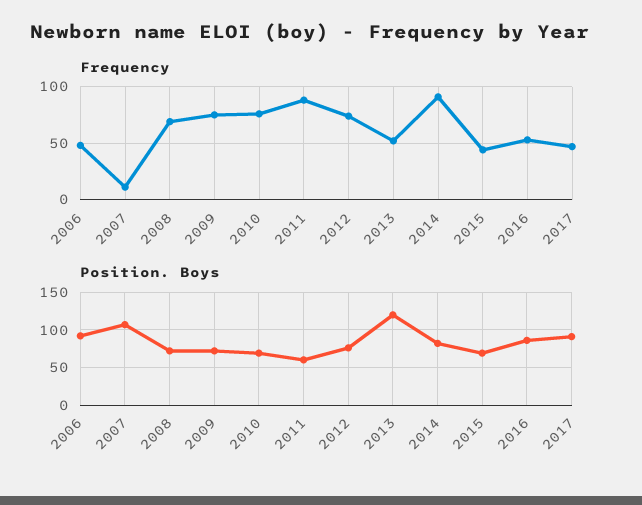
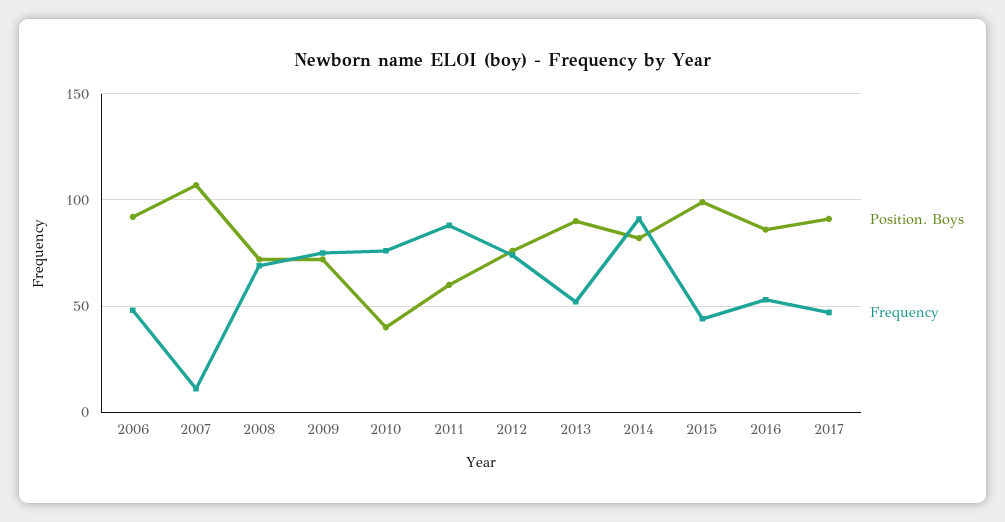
  {
    "Frequency": {
      "2006": 50,
      "2007": 10,
      "2008": 70,
      "2009": 75,
      "2010": 75,
      "2011": 90,
      "2012": 75,
      "2013": 50,
      "2014": 90,
      "2015": 45,
      "2016": 55,
      "2017": 45
    },
    "Position. Boys": {
      "2006": 90,
      "2007": 105,
      "2008": 70,
      "2009": 70,
-     "2010": 70,
+     "2010": 40,
      "2011": 60,
      "2012": 75,
-     "2013": 120,
+     "2013": 90,
      "2014": 80,
-     "2015": 70,
+     "2015": 100,
      "2016": 85,
      "2017": 90
    }
  }

